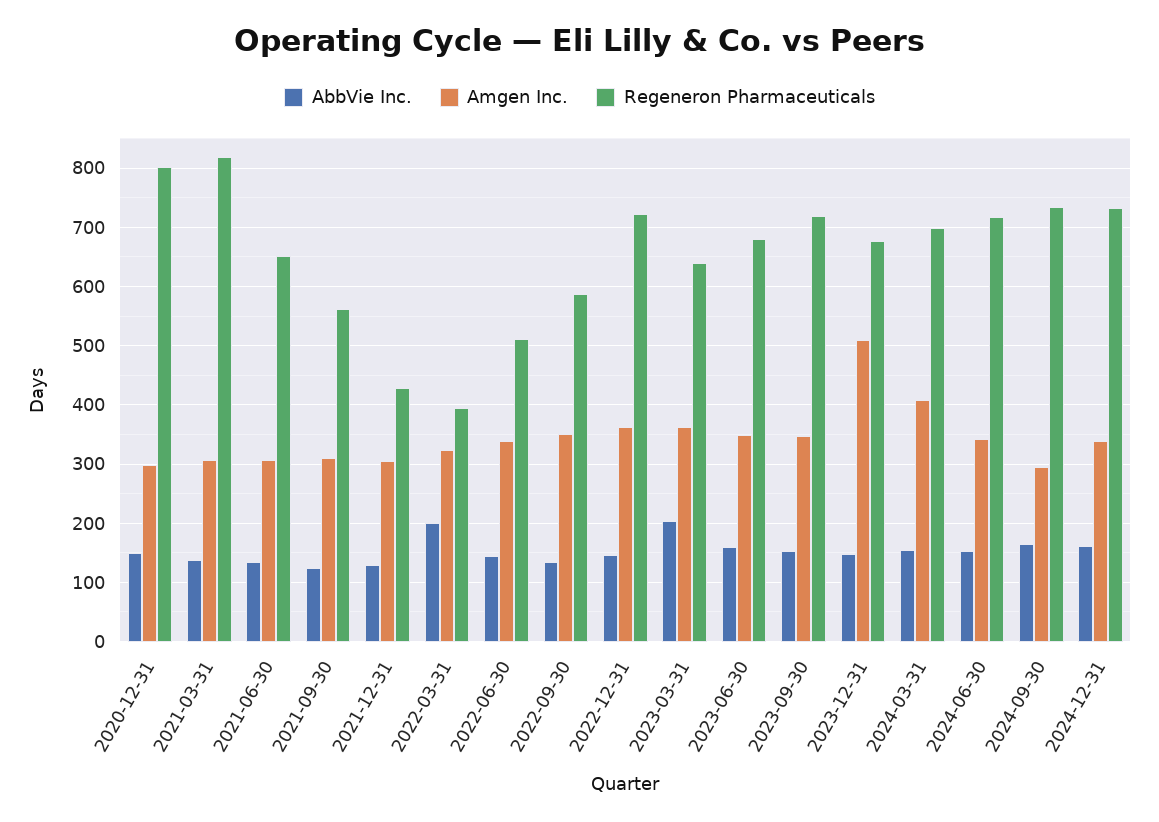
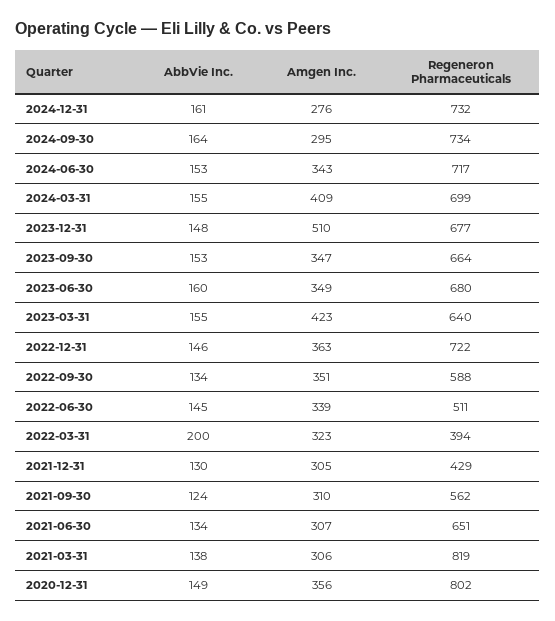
  {
    "AbbVie Inc.": {
      "2020-12-31": 149,
      "2021-03-31": 138,
      "2021-06-30": 134,
      "2021-09-30": 124,
      "2021-12-31": 130,
      "2022-03-31": 200,
      "2022-06-30": 145,
      "2022-09-30": 134,
      "2022-12-31": 146,
-     "2023-03-31": 200,
+     "2023-03-31": 155,
      "2023-06-30": 160,
      "2023-09-30": 153,
      "2023-12-31": 148,
      "2024-03-31": 155,
      "2024-06-30": 153,
      "2024-09-30": 164,
      "2024-12-31": 161
    },
    "Amgen Inc.": {
-     "2020-12-31": 300,
+     "2020-12-31": 356,
      "2021-03-31": 306,
      "2021-06-30": 307,
      "2021-09-30": 310,
      "2021-12-31": 305,
      "2022-03-31": 323,
      "2022-06-30": 339,
      "2022-09-30": 351,
      "2022-12-31": 363,
-     "2023-03-31": 360,
+     "2023-03-31": 423,
      "2023-06-30": 349,
      "2023-09-30": 347,
      "2023-12-31": 510,
      "2024-03-31": 409,
      "2024-06-30": 343,
      "2024-09-30": 295,
-     "2024-12-31": 340
+     "2024-12-31": 276
    },
    "Regeneron Pharmaceuticals": {
      "2020-12-31": 802,
      "2021-03-31": 819,
      "2021-06-30": 651,
      "2021-09-30": 562,
      "2021-12-31": 429,
      "2022-03-31": 394,
      "2022-06-30": 511,
      "2022-09-30": 588,
      "2022-12-31": 722,
      "2023-03-31": 640,
      "2023-06-30": 680,
-     "2023-09-30": 720,
+     "2023-09-30": 664,
      "2023-12-31": 677,
      "2024-03-31": 699,
      "2024-06-30": 717,
      "2024-09-30": 734,
      "2024-12-31": 732
    }
  }

